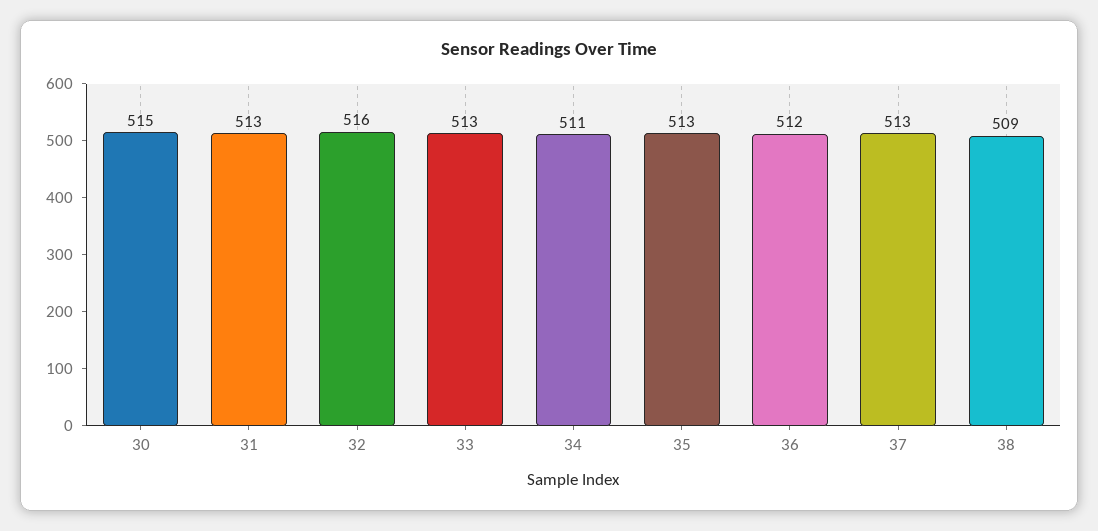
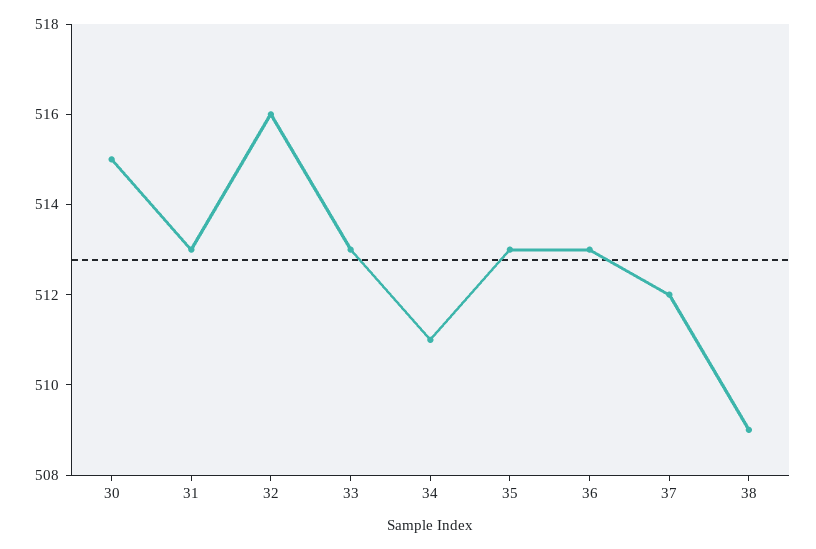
  {
    "30": 515,
    "31": 513,
    "32": 516,
    "33": 513,
    "34": 511,
    "35": 513,
-   "36": 512,
+   "36": 513,
-   "37": 513,
+   "37": 512,
    "38": 509
  }

